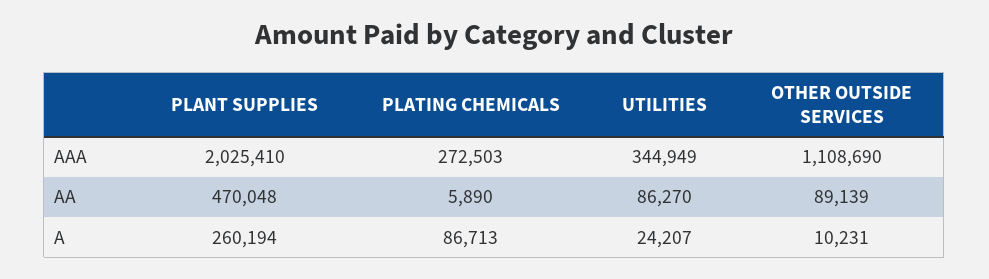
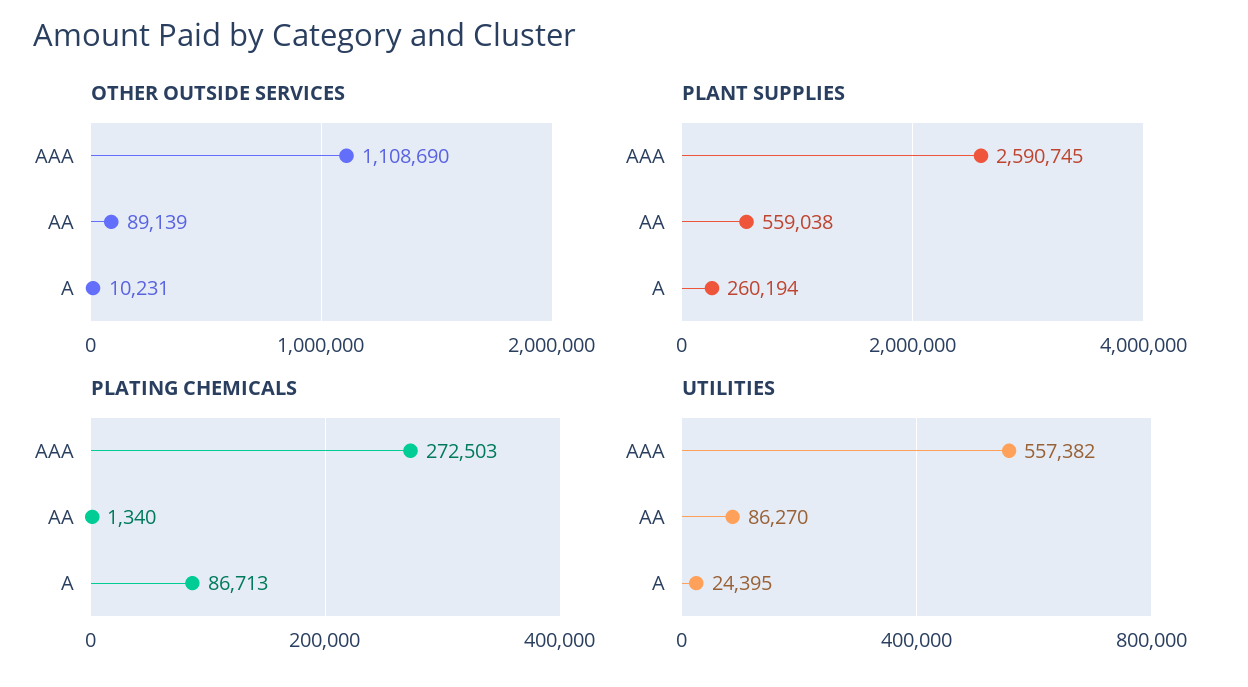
  {
    "PLANT SUPPLIES": {
-     "AAA": 2025410,
+     "AAA": 2590745,
-     "AA": 470048,
+     "AA": 559038,
      "A": 260194
    },
    "PLATING CHEMICALS": {
      "AAA": 272503,
-     "AA": 5890,
+     "AA": 1340,
      "A": 86713
    },
    "UTILITIES": {
-     "AAA": 344949,
+     "AAA": 557382,
      "AA": 86270,
-     "A": 24207
+     "A": 24395
    },
    "OTHER OUTSIDE SERVICES": {
      "AAA": 1108690,
      "AA": 89139,
      "A": 10231
    }
  }

